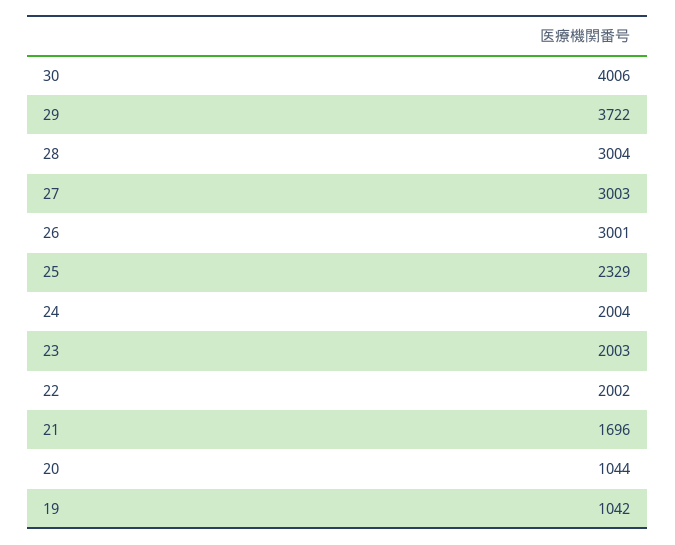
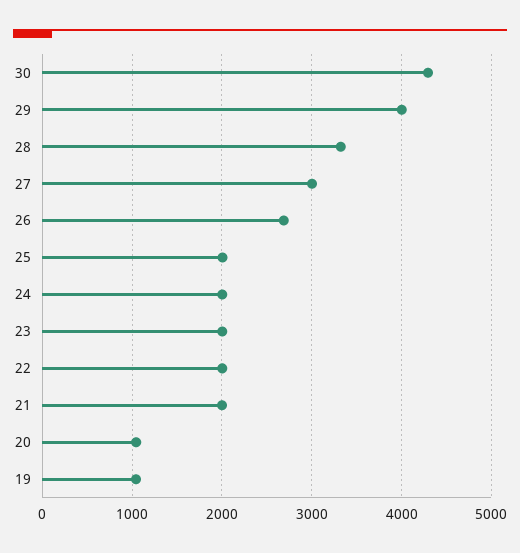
  {
-   "30": 4006,
+   "30": 4300,
-   "29": 3722,
+   "29": 4000,
-   "28": 3004,
+   "28": 3300,
    "27": 3003,
-   "26": 3001,
+   "26": 2700,
-   "25": 2329,
+   "25": 2000,
    "24": 2004,
    "23": 2003,
    "22": 2002,
-   "21": 1696,
+   "21": 2000,
    "20": 1044,
    "19": 1042
  }

